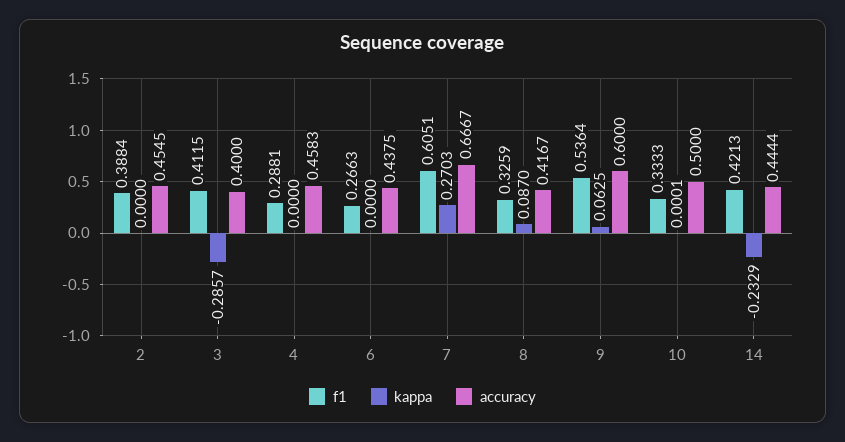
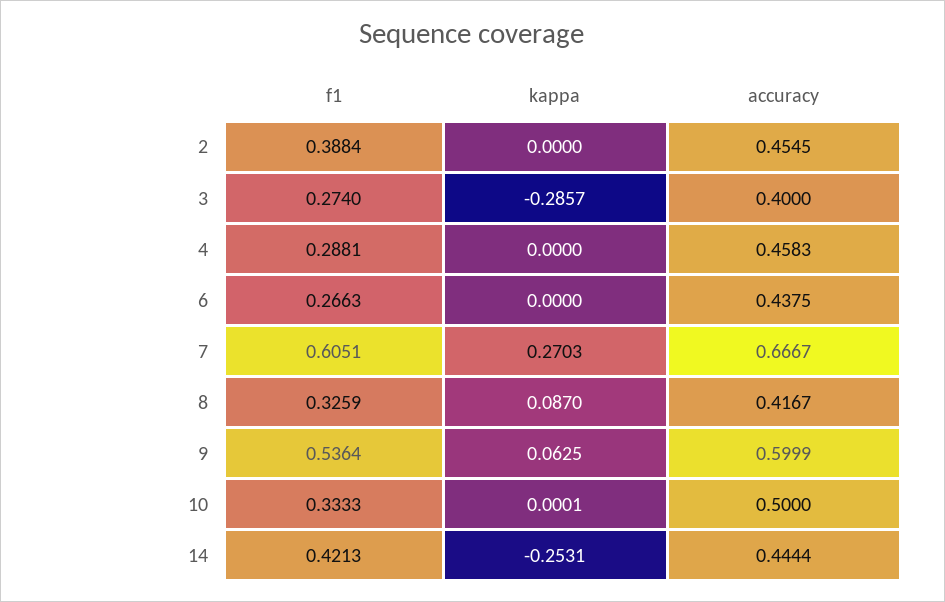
  {
    "f1": {
      "2": 0.3884,
-     "3": 0.4115,
+     "3": 0.274,
      "4": 0.2881,
      "6": 0.2663,
      "7": 0.6051,
      "8": 0.3259,
      "9": 0.5364,
      "10": 0.3333,
      "14": 0.4213
    },
    "kappa": {
      "2": 0,
      "3": -0.2857,
      "4": 0,
      "6": 0,
      "7": 0.2703,
      "8": 0.087,
      "9": 0.0625,
      "10": 0.0001,
-     "14": -0.2329
+     "14": -0.2531
    },
    "accuracy": {
      "2": 0.4545,
      "3": 0.4,
      "4": 0.4583,
      "6": 0.4375,
      "7": 0.6667,
      "8": 0.4167,
-     "9": 0.6,
+     "9": 0.5999,
      "10": 0.5,
      "14": 0.4444
    }
  }

